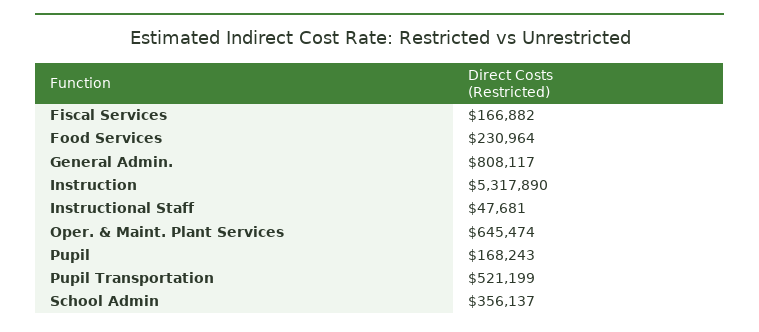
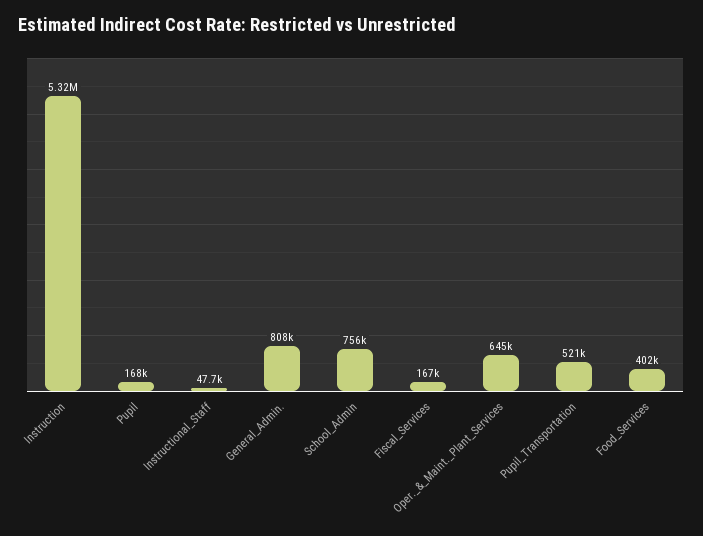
  {
    "Fiscal Services": 166882,
-   "Food Services": 230964,
+   "Food Services": 402000,
    "General Admin.": 808117,
    "Instruction": 5317890,
    "Instructional Staff": 47681,
    "Oper. & Maint. Plant Services": 645474,
    "Pupil": 168243,
    "Pupil Transportation": 521199,
-   "School Admin": 356137
+   "School Admin": 756000
  }

